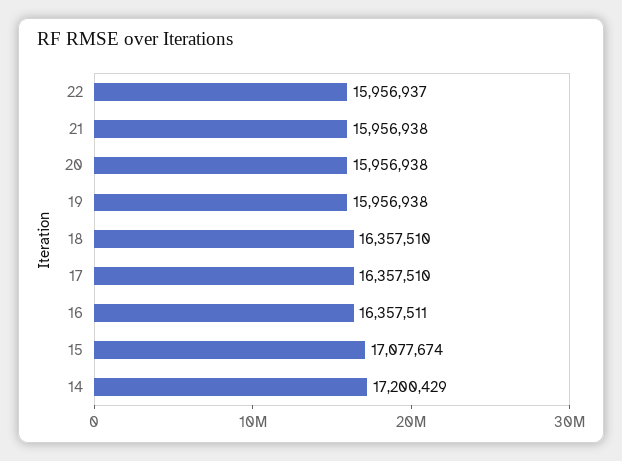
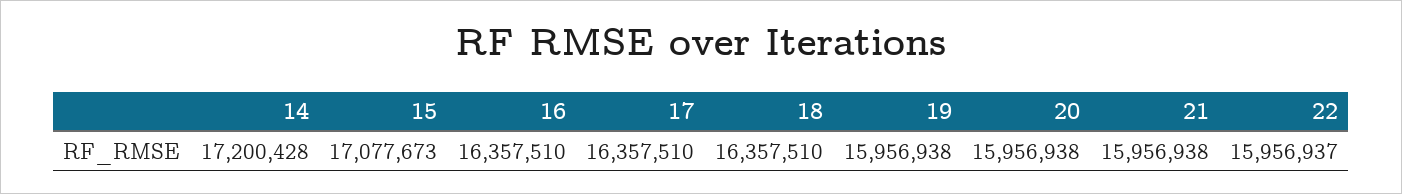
  {
    "22": 15956937,
    "21": 15956938,
    "20": 15956938,
    "19": 15956938,
    "18": 16357510,
    "17": 16357510,
-   "16": 16357511,
+   "16": 16357510,
-   "15": 17077674,
+   "15": 17077673,
-   "14": 17200429
+   "14": 17200428
  }

